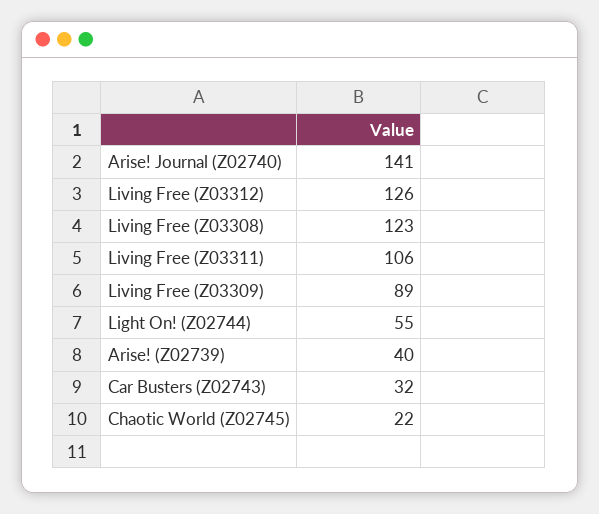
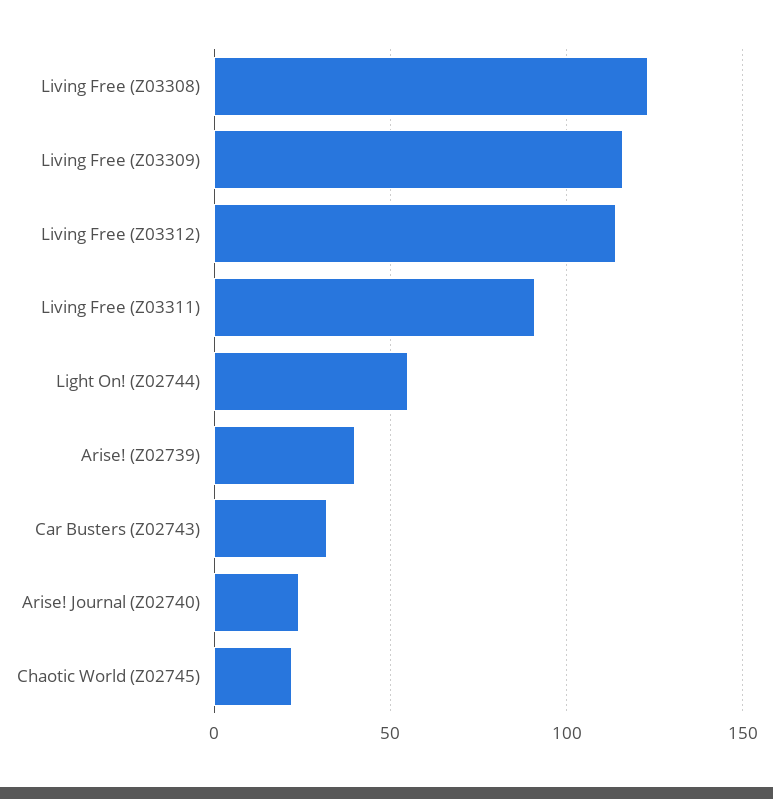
  {
-   "Arise! Journal (Z02740)": 141,
+   "Arise! Journal (Z02740)": 25,
-   "Living Free (Z03312)": 126,
+   "Living Free (Z03312)": 115,
    "Living Free (Z03308)": 123,
-   "Living Free (Z03311)": 106,
+   "Living Free (Z03311)": 90,
-   "Living Free (Z03309)": 89,
+   "Living Free (Z03309)": 115,
    "Light On! (Z02744)": 55,
    "Arise! (Z02739)": 40,
    "Car Busters (Z02743)": 32,
    "Chaotic World (Z02745)": 22
  }

